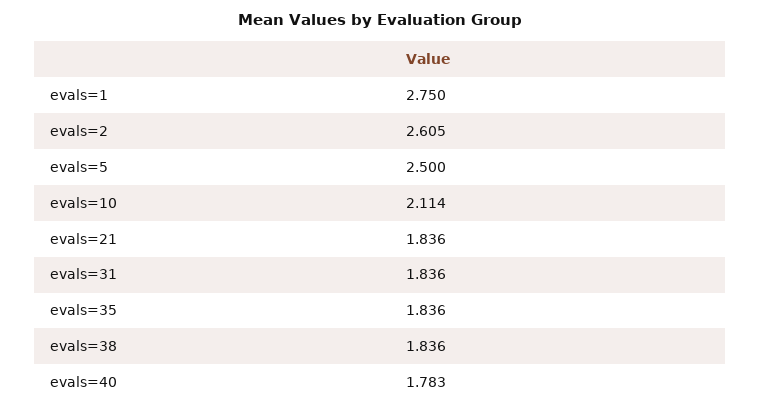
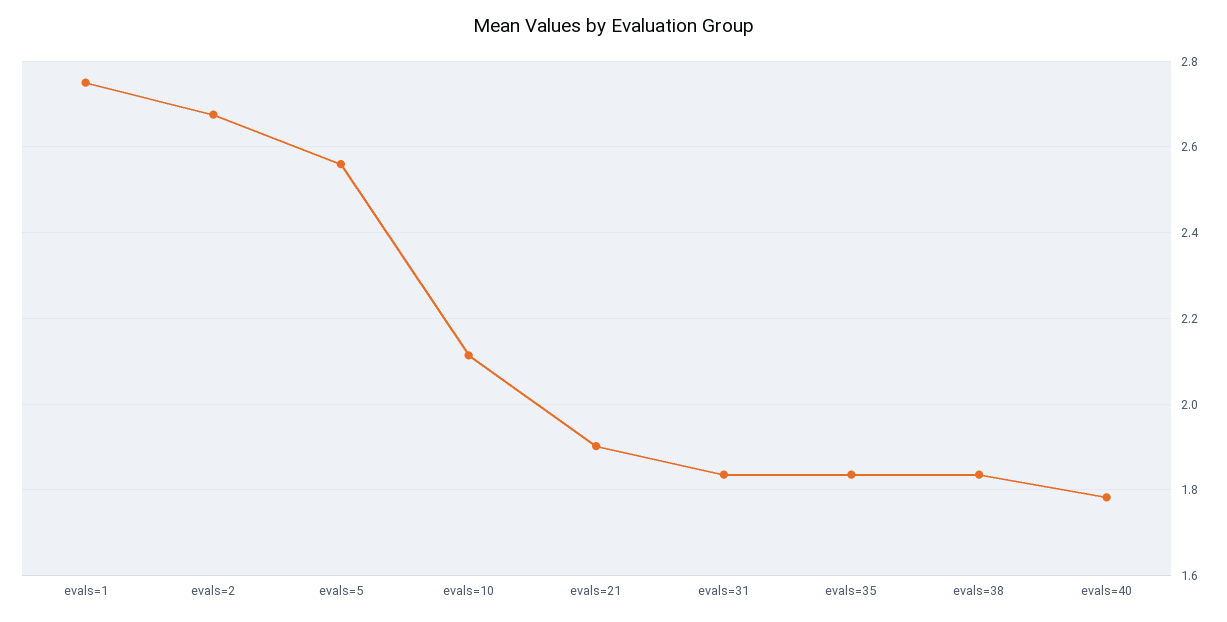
  {
    "evals=1": 2.75,
-   "evals=2": 2.605,
+   "evals=2": 2.68,
-   "evals=5": 2.5,
+   "evals=5": 2.56,
    "evals=10": 2.114,
-   "evals=21": 1.836,
+   "evals=21": 1.9,
    "evals=31": 1.836,
    "evals=35": 1.836,
    "evals=38": 1.836,
    "evals=40": 1.783
  }

